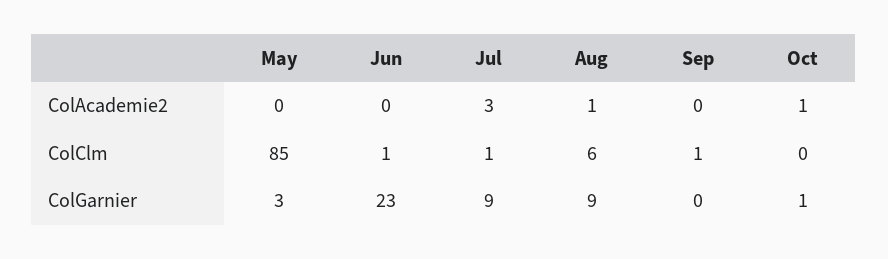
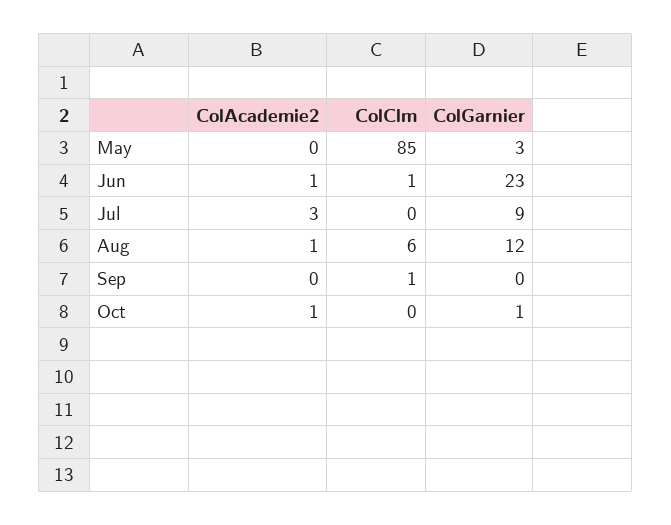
  {
    "May": {
      "ColAcademie2": 0,
      "ColClm": 85,
      "ColGarnier": 3
    },
    "Jun": {
-     "ColAcademie2": 0,
+     "ColAcademie2": 1,
      "ColClm": 1,
      "ColGarnier": 23
    },
    "Jul": {
      "ColAcademie2": 3,
-     "ColClm": 1,
+     "ColClm": 0,
      "ColGarnier": 9
    },
    "Aug": {
      "ColAcademie2": 1,
      "ColClm": 6,
-     "ColGarnier": 9
+     "ColGarnier": 12
    },
    "Sep": {
      "ColAcademie2": 0,
      "ColClm": 1,
      "ColGarnier": 0
    },
    "Oct": {
      "ColAcademie2": 1,
      "ColClm": 0,
      "ColGarnier": 1
    }
  }

